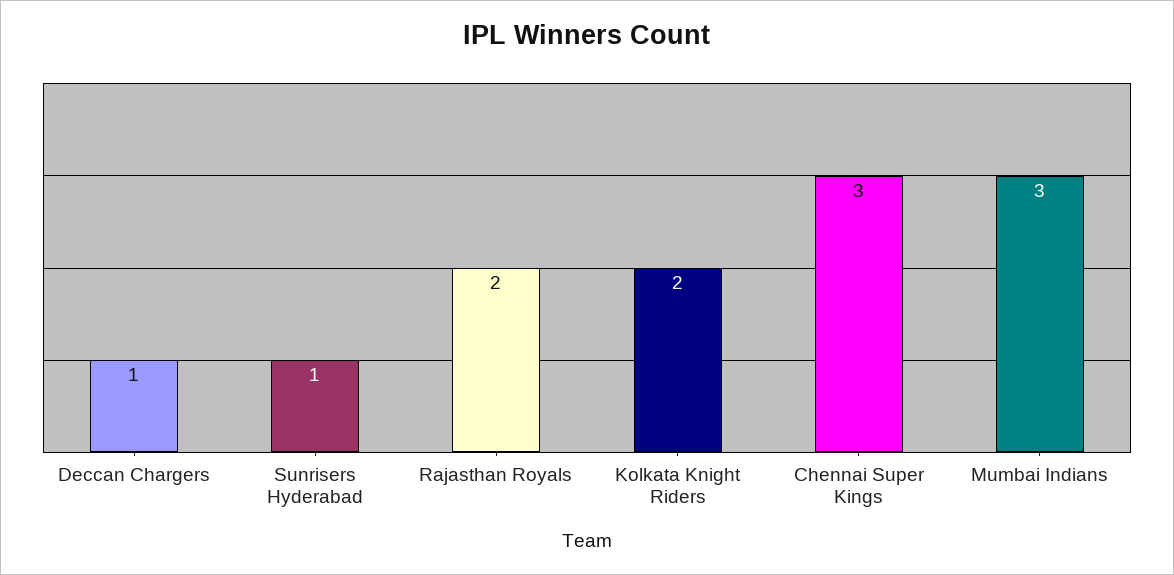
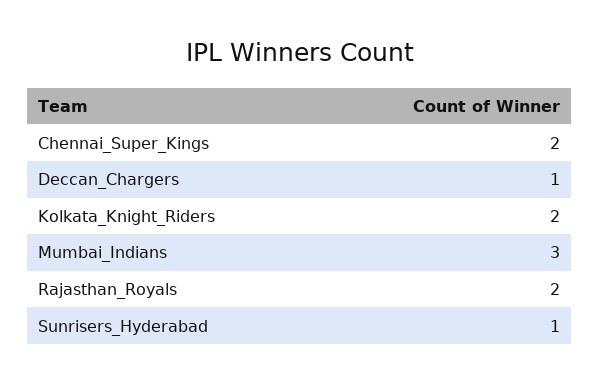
  {
    "Deccan Chargers": 1,
    "Sunrisers Hyderabad": 1,
    "Rajasthan Royals": 2,
    "Kolkata Knight Riders": 2,
-   "Chennai Super Kings": 3,
+   "Chennai Super Kings": 2,
    "Mumbai Indians": 3
  }

